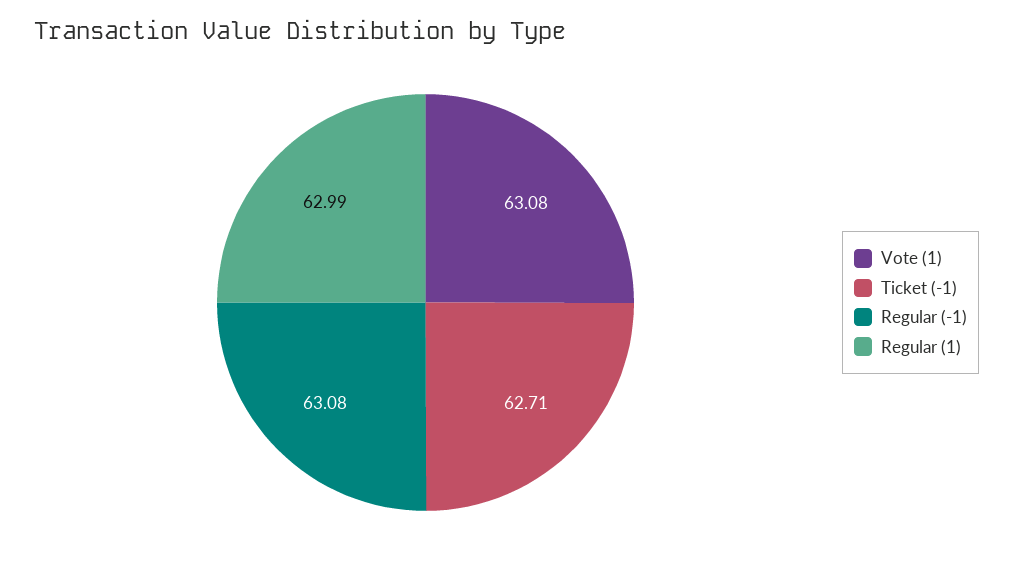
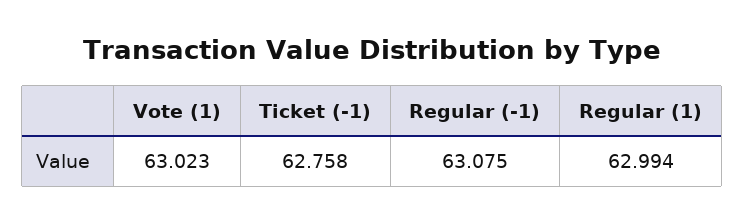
  {
-   "Vote (1)": 63.08,
+   "Vote (1)": 63.023,
-   "Ticket (-1)": 62.71,
+   "Ticket (-1)": 62.758,
    "Regular (-1)": 63.075,
    "Regular (1)": 62.994
  }

